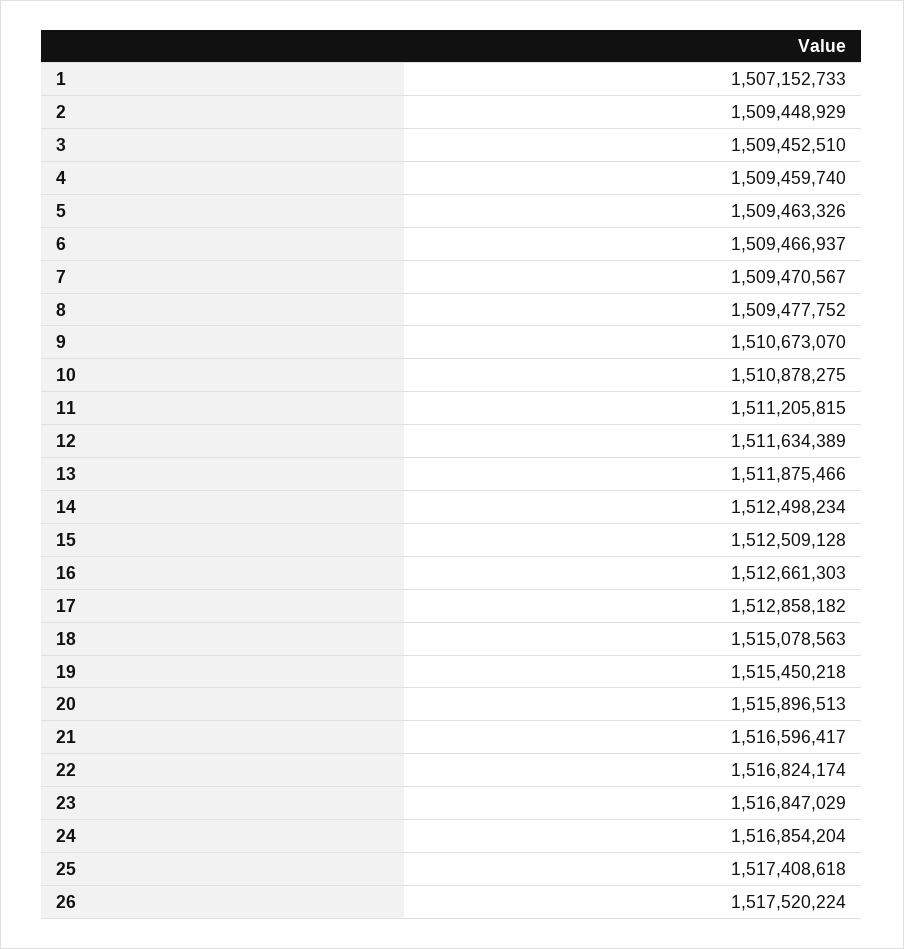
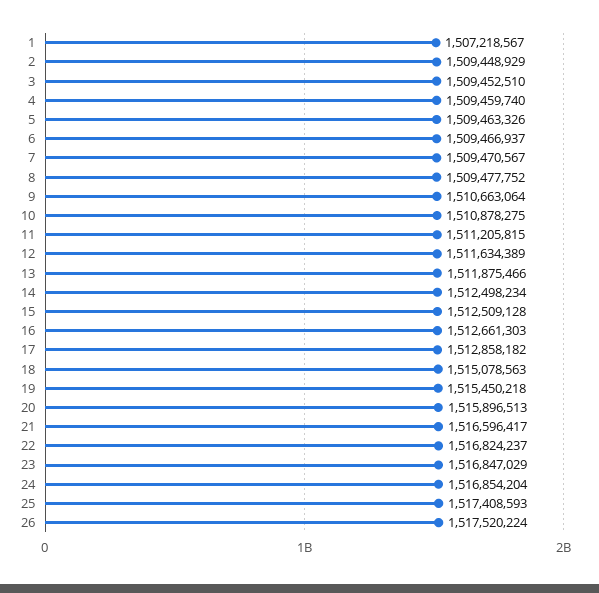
  {
-   "1": 1507152733,
+   "1": 1507218567,
    "2": 1509448929,
    "3": 1509452510,
    "4": 1509459740,
    "5": 1509463326,
    "6": 1509466937,
    "7": 1509470567,
    "8": 1509477752,
-   "9": 1510673070,
+   "9": 1510663064,
    "10": 1510878275,
    "11": 1511205815,
    "12": 1511634389,
    "13": 1511875466,
    "14": 1512498234,
    "15": 1512509128,
    "16": 1512661303,
    "17": 1512858182,
    "18": 1515078563,
    "19": 1515450218,
    "20": 1515896513,
    "21": 1516596417,
-   "22": 1516824174,
+   "22": 1516824237,
    "23": 1516847029,
    "24": 1516854204,
-   "25": 1517408618,
+   "25": 1517408593,
    "26": 1517520224
  }

